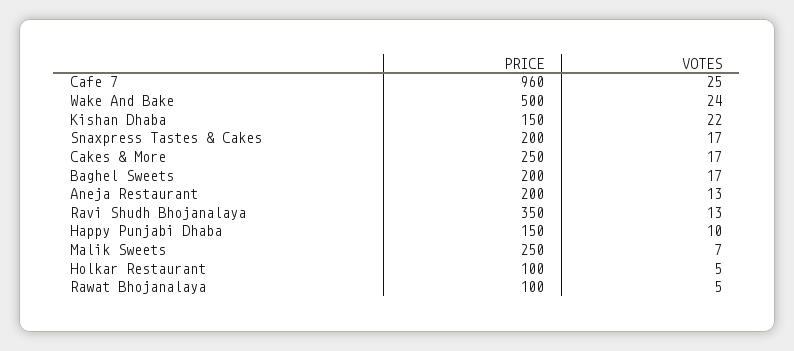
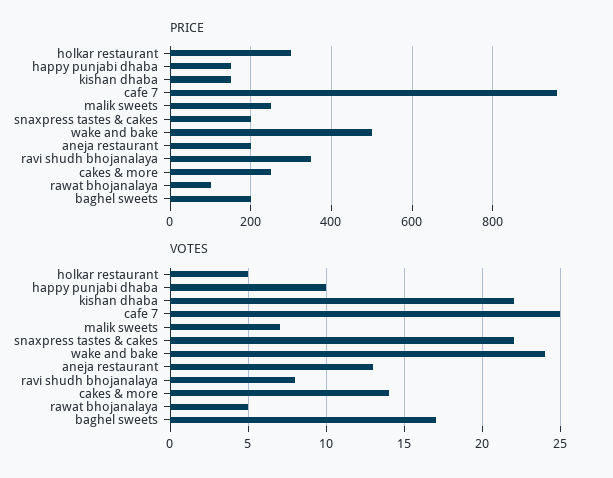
  {
    "PRICE": {
      "Cafe 7": 960,
      "Wake And Bake": 500,
      "Kishan Dhaba": 150,
      "Snaxpress Tastes & Cakes": 200,
      "Cakes & More": 250,
      "Baghel Sweets": 200,
      "Aneja Restaurant": 200,
      "Ravi Shudh Bhojanalaya": 350,
      "Happy Punjabi Dhaba": 150,
      "Malik Sweets": 250,
-     "Holkar Restaurant": 100,
+     "Holkar Restaurant": 300,
      "Rawat Bhojanalaya": 100
    },
    "VOTES": {
      "Cafe 7": 25,
      "Wake And Bake": 24,
      "Kishan Dhaba": 22,
-     "Snaxpress Tastes & Cakes": 17,
+     "Snaxpress Tastes & Cakes": 22,
-     "Cakes & More": 17,
+     "Cakes & More": 14,
      "Baghel Sweets": 17,
      "Aneja Restaurant": 13,
-     "Ravi Shudh Bhojanalaya": 13,
+     "Ravi Shudh Bhojanalaya": 8,
      "Happy Punjabi Dhaba": 10,
      "Malik Sweets": 7,
      "Holkar Restaurant": 5,
      "Rawat Bhojanalaya": 5
    }
  }

